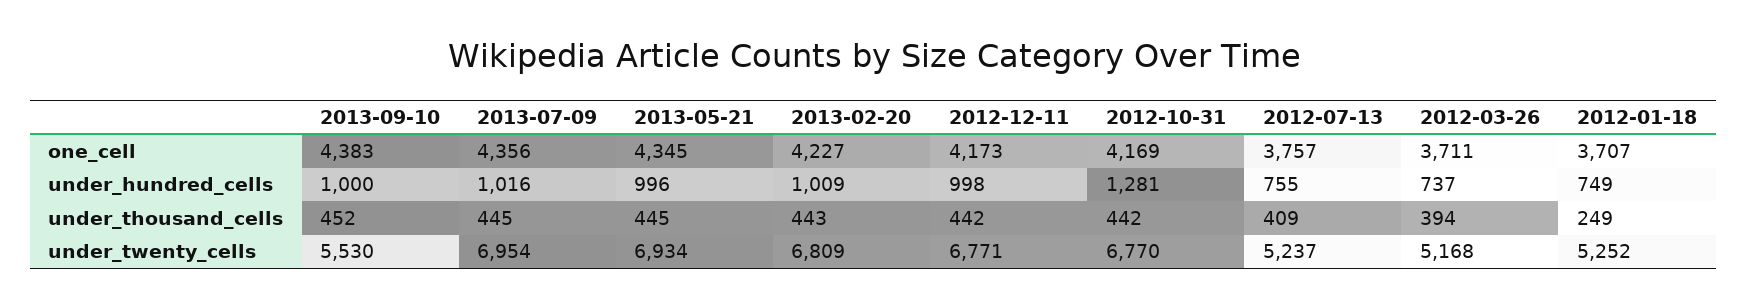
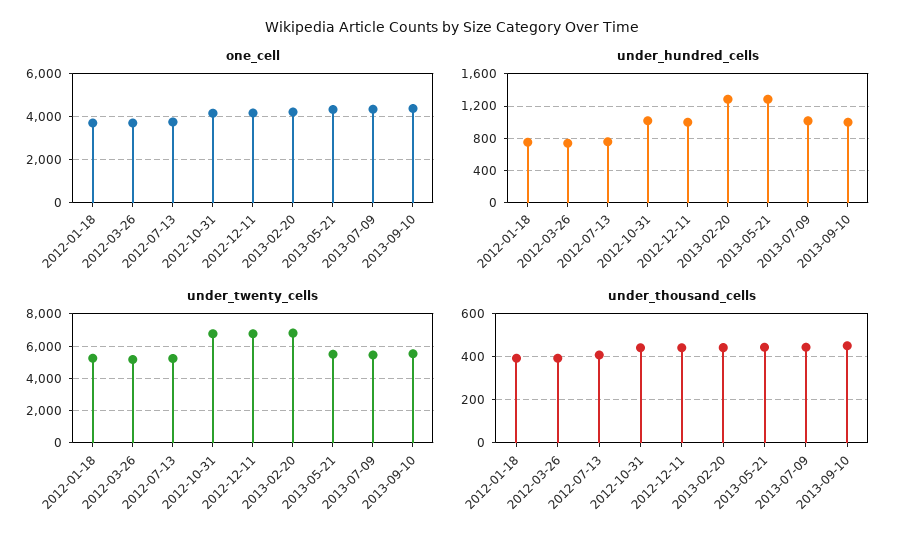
  {
    "one_cell": {
      "2013-09-10": 4383,
      "2013-07-09": 4356,
      "2013-05-21": 4345,
      "2013-02-20": 4227,
      "2012-12-11": 4173,
      "2012-10-31": 4169,
      "2012-07-13": 3757,
      "2012-03-26": 3711,
      "2012-01-18": 3707
    },
    "under_hundred_cells": {
      "2013-09-10": 1000,
      "2013-07-09": 1016,
-     "2013-05-21": 996,
+     "2013-05-21": 1300,
-     "2013-02-20": 1009,
+     "2013-02-20": 1300,
      "2012-12-11": 998,
-     "2012-10-31": 1281,
+     "2012-10-31": 1000,
      "2012-07-13": 755,
      "2012-03-26": 737,
      "2012-01-18": 749
    },
    "under_thousand_cells": {
      "2013-09-10": 452,
      "2013-07-09": 445,
      "2013-05-21": 445,
      "2013-02-20": 443,
      "2012-12-11": 442,
      "2012-10-31": 442,
      "2012-07-13": 409,
      "2012-03-26": 394,
-     "2012-01-18": 249
+     "2012-01-18": 400
    },
    "under_twenty_cells": {
      "2013-09-10": 5530,
-     "2013-07-09": 6954,
+     "2013-07-09": 5500,
-     "2013-05-21": 6934,
+     "2013-05-21": 5500,
      "2013-02-20": 6809,
      "2012-12-11": 6771,
      "2012-10-31": 6770,
      "2012-07-13": 5237,
      "2012-03-26": 5168,
      "2012-01-18": 5252
    }
  }

